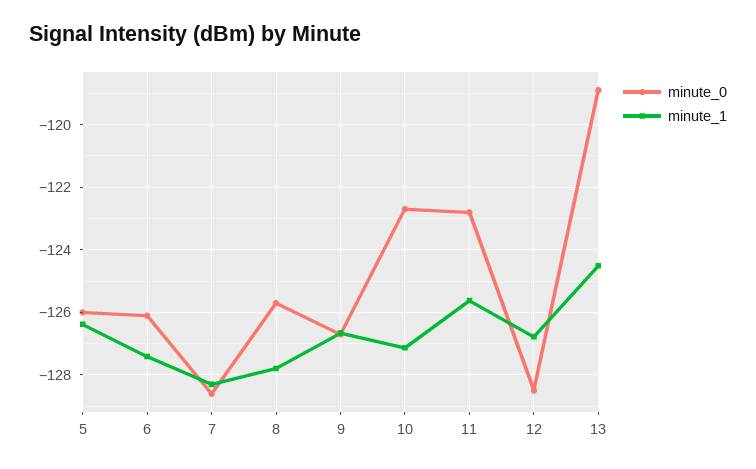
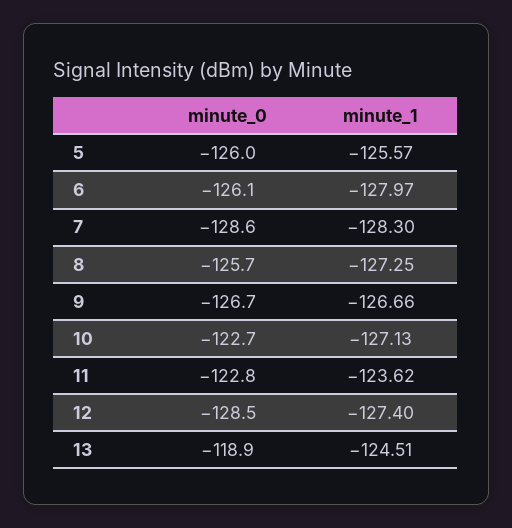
  {
    "minute_0": {
      "5": -126,
      "6": -126.1,
      "7": -128.6,
      "8": -125.7,
      "9": -126.7,
      "10": -122.7,
      "11": -122.8,
      "12": -128.5,
      "13": -118.9
    },
    "minute_1": {
-     "5": -126.4,
+     "5": -125.57,
-     "6": -127.4,
+     "6": -127.97,
      "7": -128.3,
-     "8": -127.8,
+     "8": -127.25,
      "9": -126.66,
      "10": -127.13,
-     "11": -125.6,
+     "11": -123.62,
-     "12": -126.8,
+     "12": -127.4,
      "13": -124.51
    }
  }

